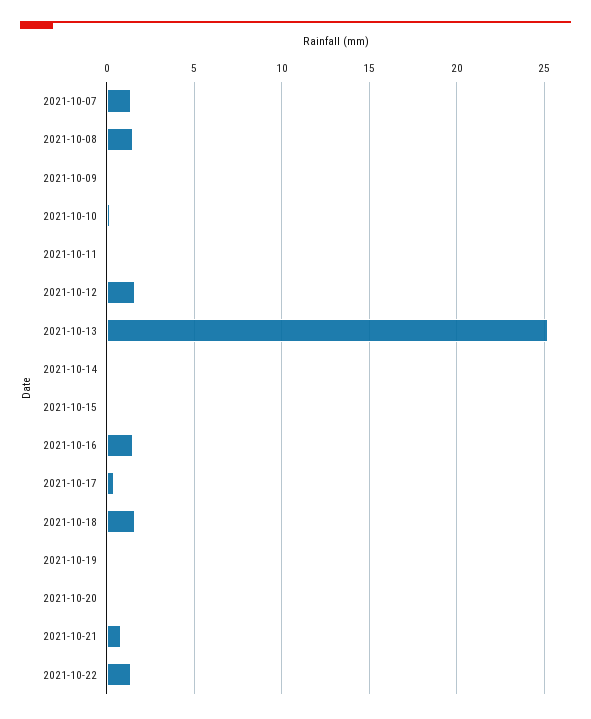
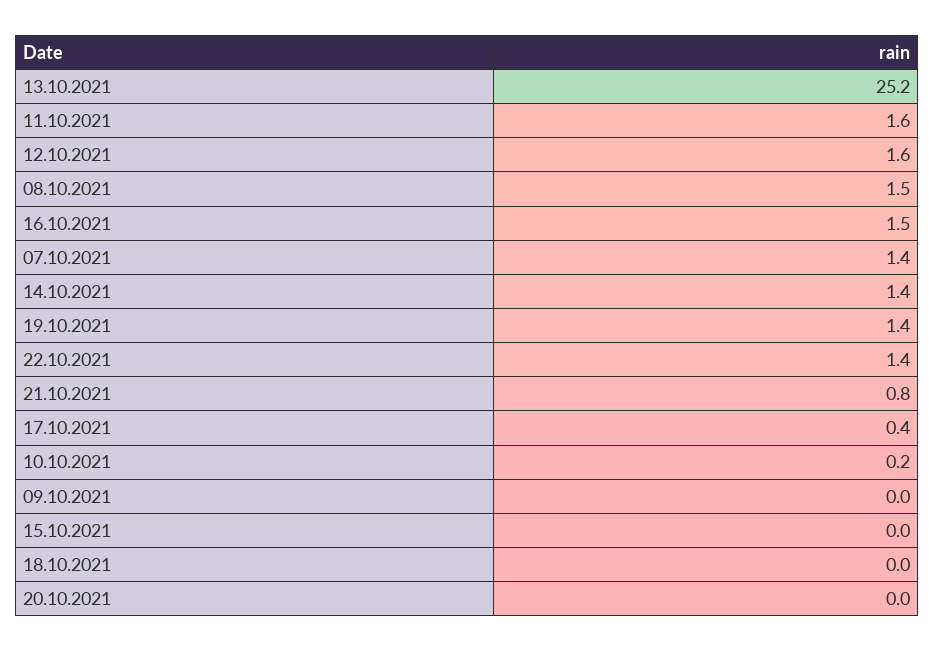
  {
    "2021-10-07": 1.4,
    "2021-10-08": 1.5,
    "2021-10-09": 0,
    "2021-10-10": 0.2,
-   "2021-10-11": 0,
+   "2021-10-11": 1.6,
    "2021-10-12": 1.6,
    "2021-10-13": 25.2,
-   "2021-10-14": 0,
+   "2021-10-14": 1.4,
    "2021-10-15": 0,
    "2021-10-16": 1.5,
    "2021-10-17": 0.4,
-   "2021-10-18": 1.5,
+   "2021-10-18": 0,
-   "2021-10-19": 0,
+   "2021-10-19": 1.4,
    "2021-10-20": 0,
    "2021-10-21": 0.8,
    "2021-10-22": 1.4
  }

